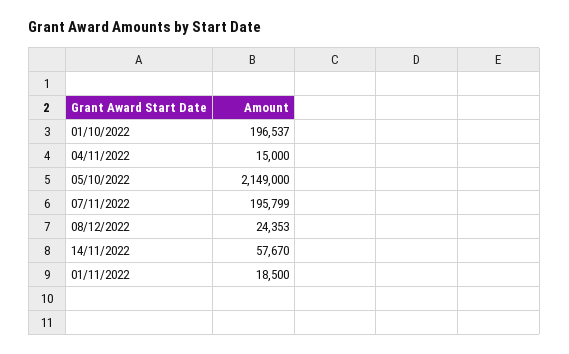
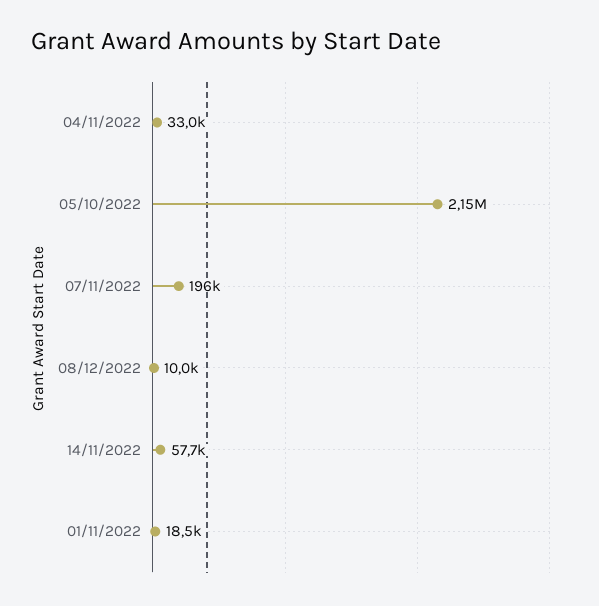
  {
-   "01/10/2022": 196537,
-   "04/11/2022": 15000,
+   "04/11/2022": 33000,
    "05/10/2022": 2149000,
    "07/11/2022": 195799,
-   "08/12/2022": 24353,
+   "08/12/2022": 10000,
    "14/11/2022": 57670,
    "01/11/2022": 18500
  }

